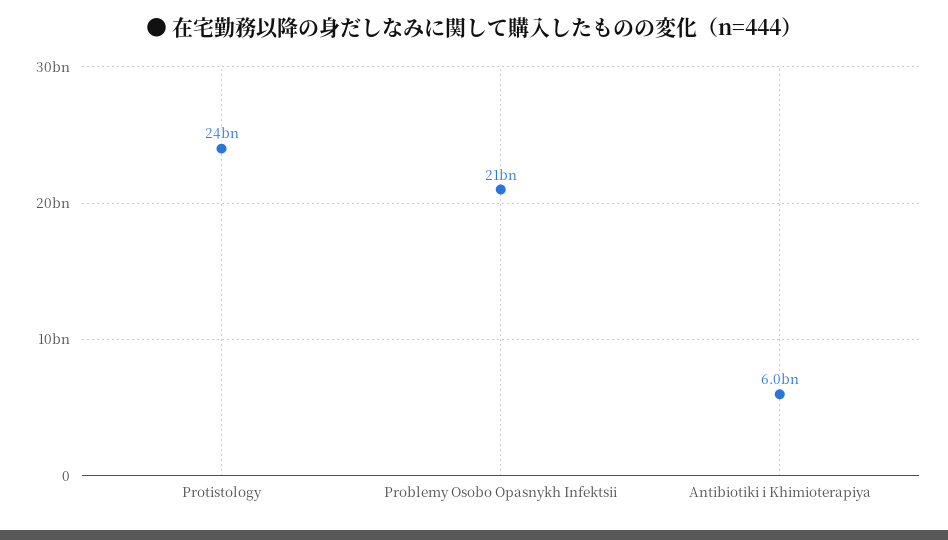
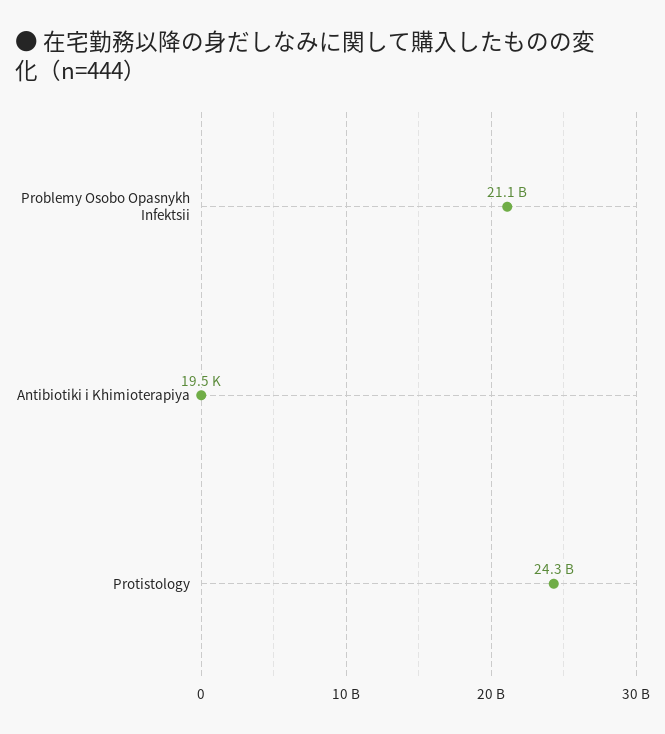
  {
    "Protistology": 24300000000,
    "Problemy Osobo Opasnykh Infektsii": 21100000000,
-   "Antibiotiki i Khimioterapiya": 6000000000
+   "Antibiotiki i Khimioterapiya": 19500
  }

